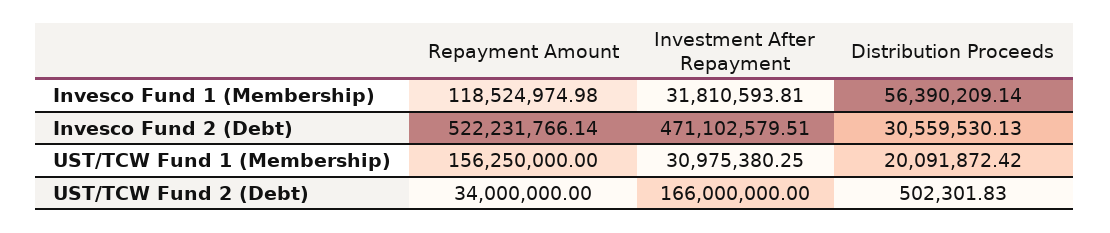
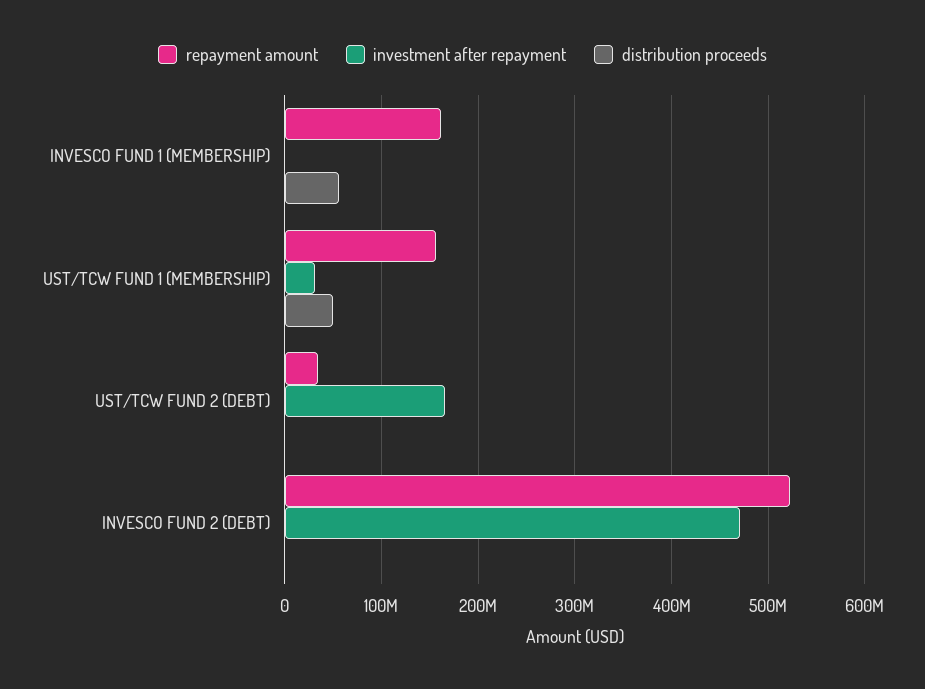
  {
    "Repayment Amount": {
-     "Invesco Fund 1 (Membership)": 118524974.98,
+     "Invesco Fund 1 (Membership)": 160000000,
      "Invesco Fund 2 (Debt)": 522231766.14,
      "UST/TCW Fund 1 (Membership)": 156250000,
      "UST/TCW Fund 2 (Debt)": 34000000
    },
    "Investment After Repayment": {
-     "Invesco Fund 1 (Membership)": 31810593.81,
+     "Invesco Fund 1 (Membership)": 0,
      "Invesco Fund 2 (Debt)": 471102579.51,
      "UST/TCW Fund 1 (Membership)": 30975380.25,
      "UST/TCW Fund 2 (Debt)": 166000000
    },
    "Distribution Proceeds": {
      "Invesco Fund 1 (Membership)": 56390209.14,
-     "Invesco Fund 2 (Debt)": 30559530.13,
+     "Invesco Fund 2 (Debt)": 0,
-     "UST/TCW Fund 1 (Membership)": 20091872.42,
+     "UST/TCW Fund 1 (Membership)": 50000000,
      "UST/TCW Fund 2 (Debt)": 502301.83
    }
  }

